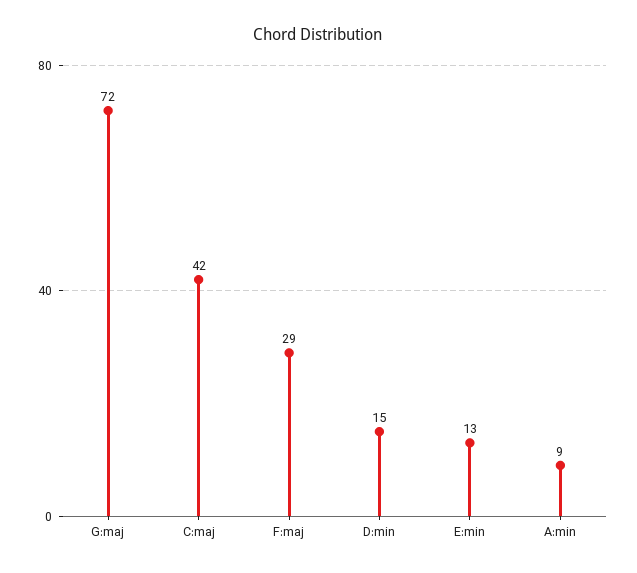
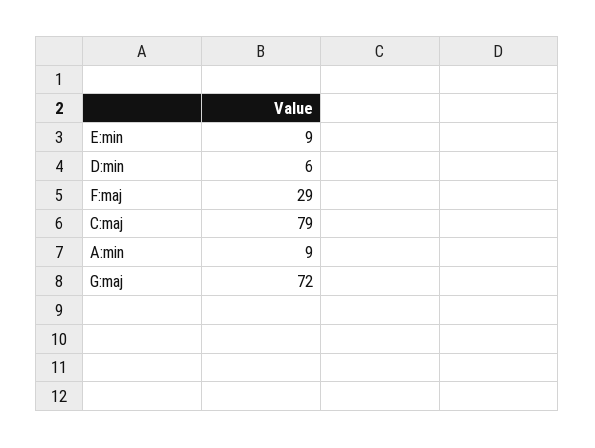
  {
    "G:maj": 72,
-   "C:maj": 42,
+   "C:maj": 79,
    "F:maj": 29,
-   "D:min": 15,
+   "D:min": 6,
-   "E:min": 13,
+   "E:min": 9,
    "A:min": 9
  }

